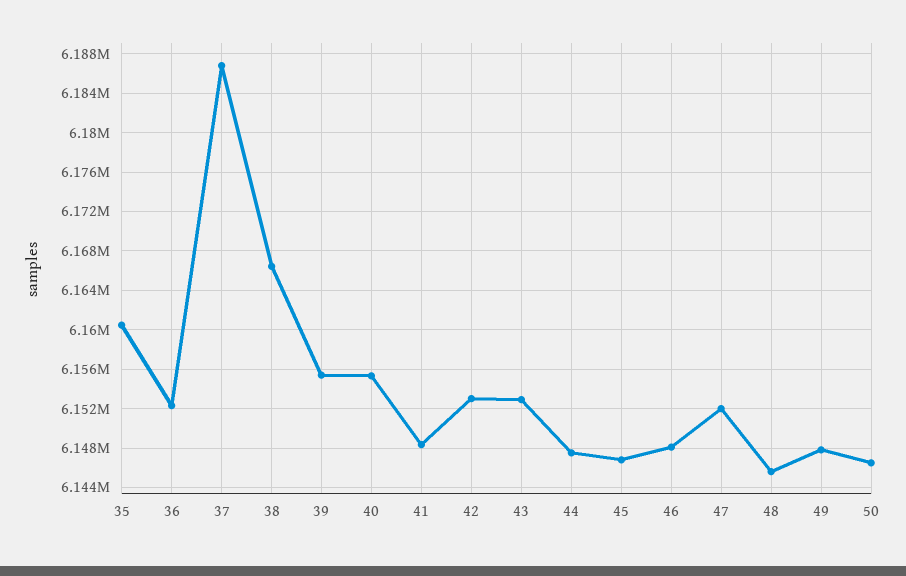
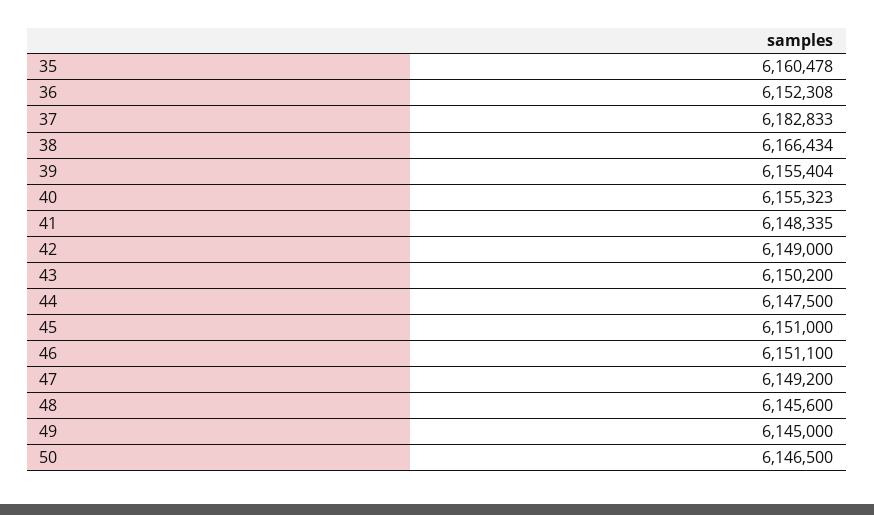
  {
    "35": 6160478,
    "36": 6152308,
-   "37": 6187000,
+   "37": 6182833,
    "38": 6166434,
    "39": 6155404,
    "40": 6155323,
    "41": 6148335,
-   "42": 6153000,
+   "42": 6149000,
-   "43": 6153000,
+   "43": 6150200,
    "44": 6147500,
-   "45": 6147000,
+   "45": 6151000,
-   "46": 6148000,
+   "46": 6151100,
-   "47": 6152000,
+   "47": 6149200,
    "48": 6145600,
-   "49": 6148000,
+   "49": 6145000,
    "50": 6146500
  }

